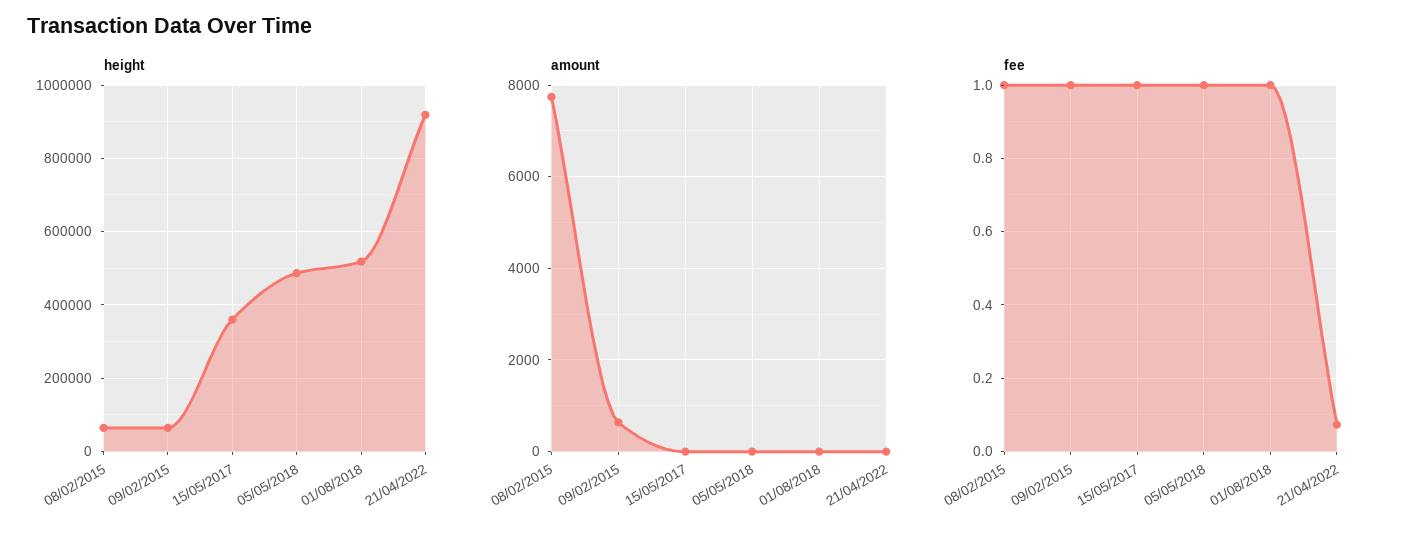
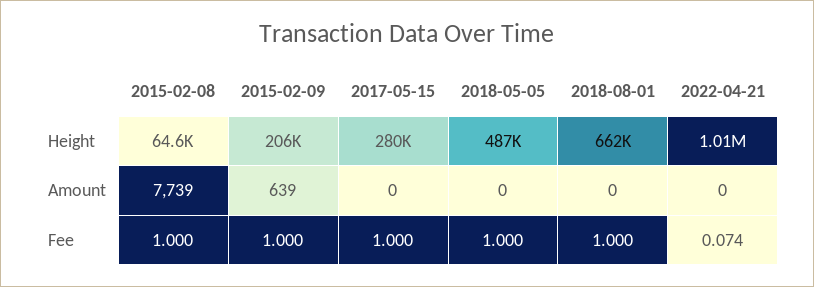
  {
    "height": {
      "08/02/2015": 64600,
-     "09/02/2015": 60000,
+     "09/02/2015": 206000,
-     "15/05/2017": 360000,
+     "15/05/2017": 280000,
      "05/05/2018": 487000,
-     "01/08/2018": 520000,
+     "01/08/2018": 662000,
-     "21/04/2022": 920000
+     "21/04/2022": 1010000
    },
    "amount": {
      "08/02/2015": 7739,
      "09/02/2015": 639,
      "15/05/2017": 0,
      "05/05/2018": 0,
      "01/08/2018": 0,
      "21/04/2022": 0
    },
    "fee": {
      "08/02/2015": 1,
      "09/02/2015": 1,
      "15/05/2017": 1,
      "05/05/2018": 1,
      "01/08/2018": 1,
      "21/04/2022": 0.074
    }
  }

